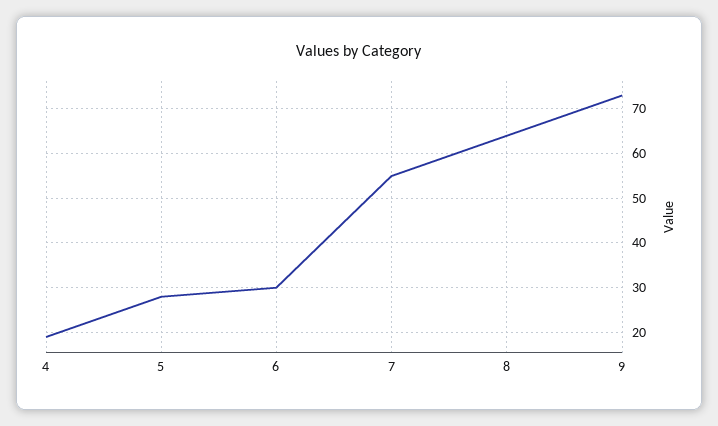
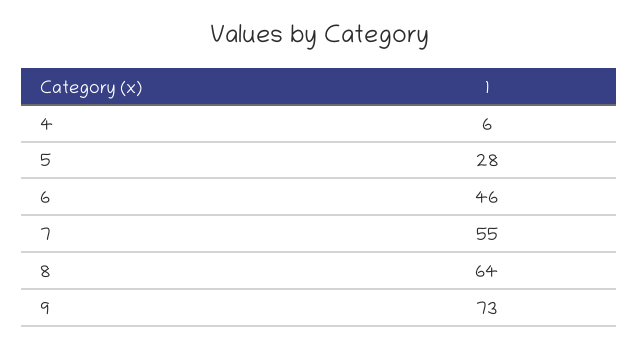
  {
-   "4": 20,
+   "4": 6,
    "5": 28,
-   "6": 30,
+   "6": 46,
    "7": 55,
    "8": 64,
    "9": 73
  }

